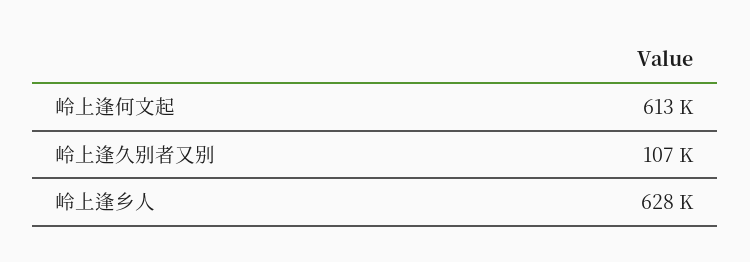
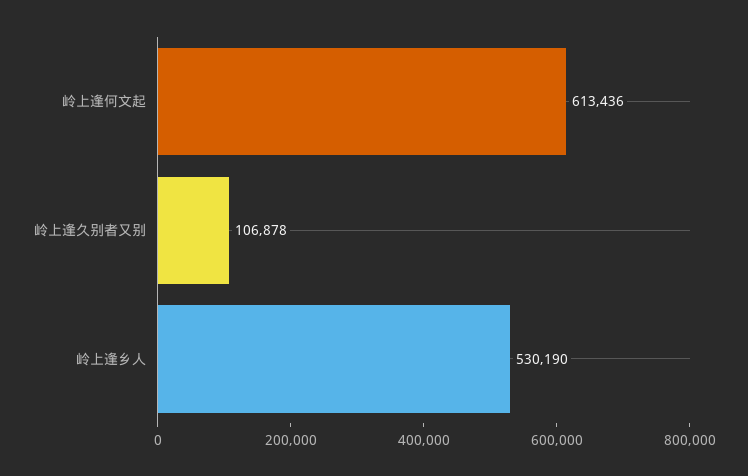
  {
    "岭上逢何文起": 613436,
    "岭上逢久别者又别": 106878,
-   "岭上逢乡人": 628000
+   "岭上逢乡人": 530190
  }

